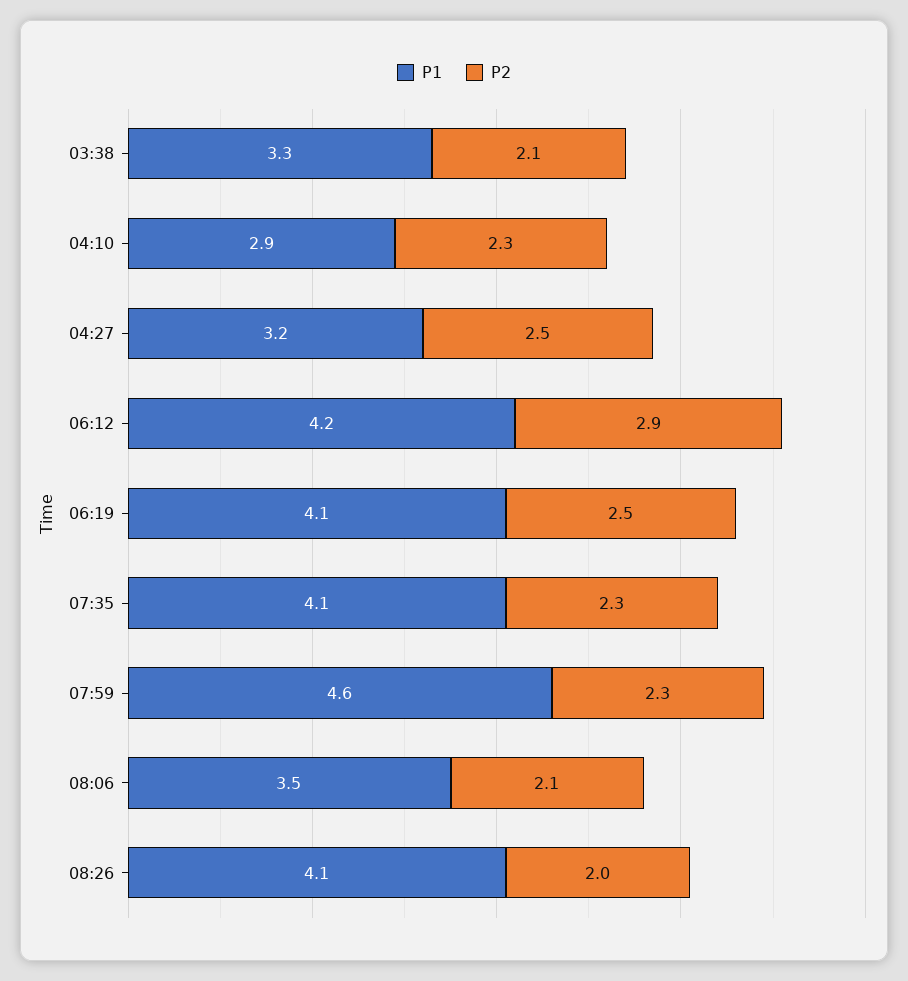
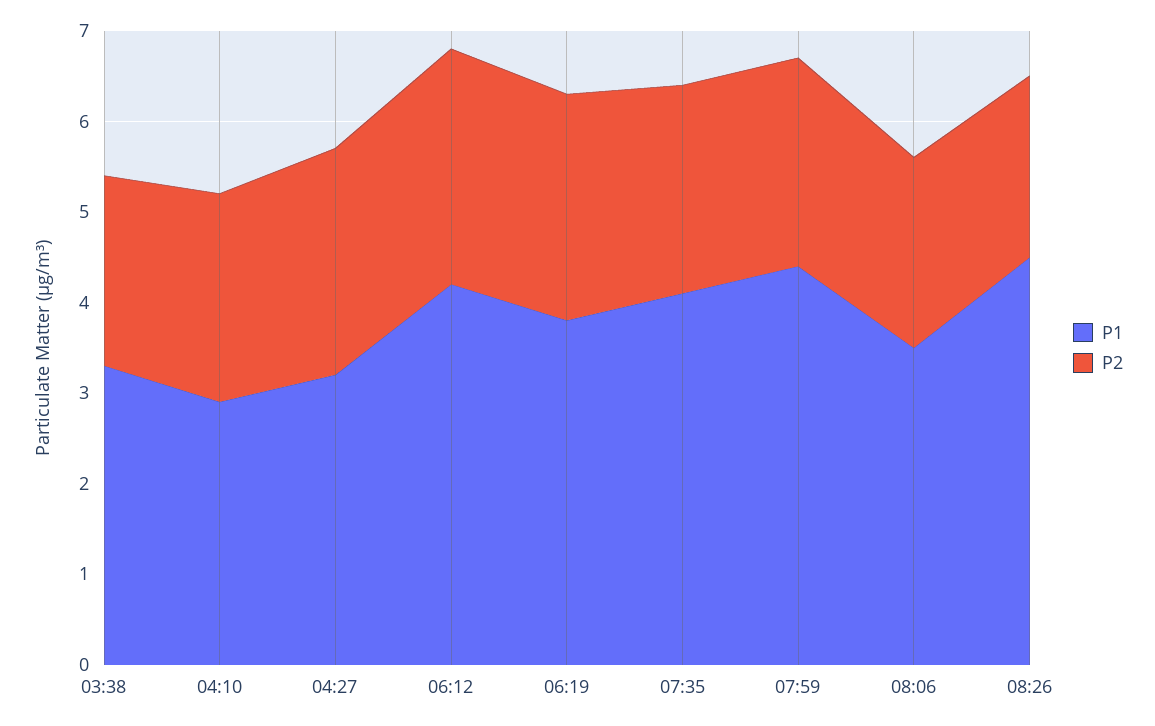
  {
    "P1": {
      "03:38": 3.3,
      "04:10": 2.9,
      "04:27": 3.2,
      "06:12": 4.2,
-     "06:19": 4.1,
+     "06:19": 3.8,
      "07:35": 4.1,
-     "07:59": 4.6,
+     "07:59": 4.4,
      "08:06": 3.5,
-     "08:26": 4.1
+     "08:26": 4.5
    },
    "P2": {
      "03:38": 2.1,
      "04:10": 2.3,
      "04:27": 2.5,
-     "06:12": 2.9,
+     "06:12": 2.6,
      "06:19": 2.5,
      "07:35": 2.3,
      "07:59": 2.3,
      "08:06": 2.1,
      "08:26": 2
    }
  }

